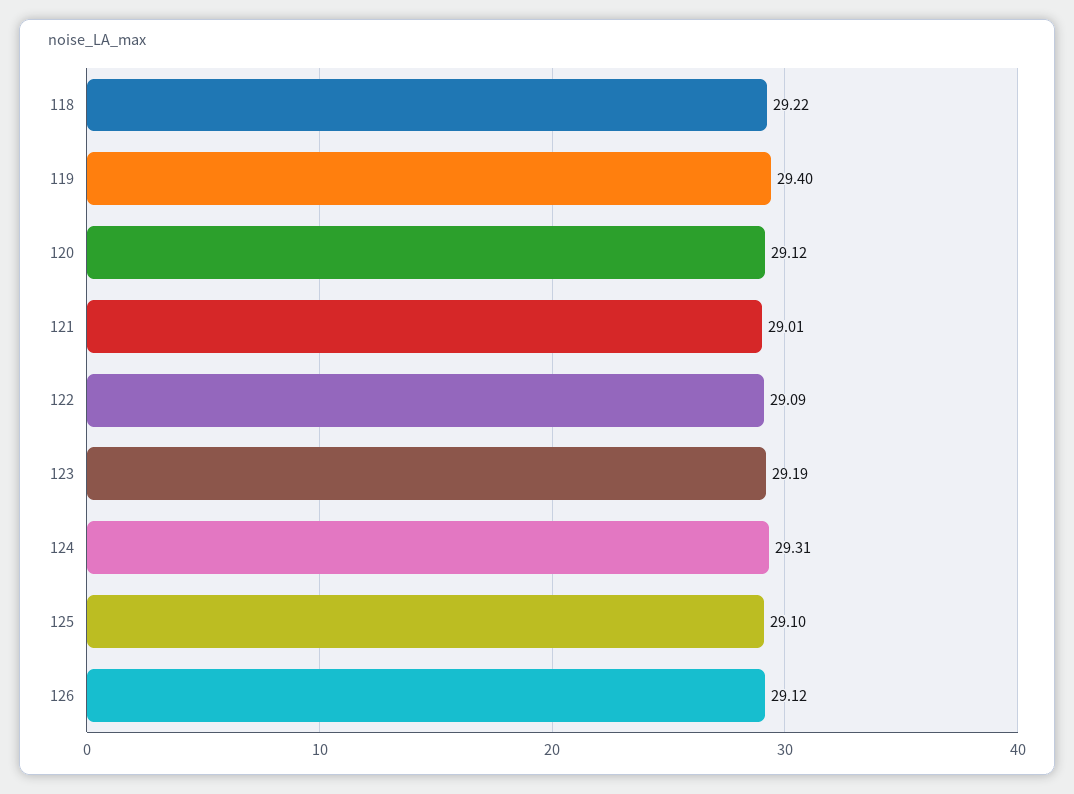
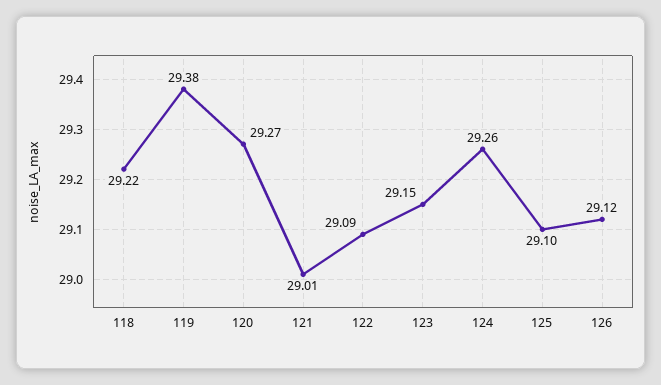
  {
    "118": 29.22,
-   "119": 29.4,
+   "119": 29.38,
-   "120": 29.12,
+   "120": 29.27,
    "121": 29.01,
    "122": 29.09,
-   "123": 29.19,
+   "123": 29.15,
-   "124": 29.31,
+   "124": 29.26,
    "125": 29.1,
    "126": 29.12
  }

